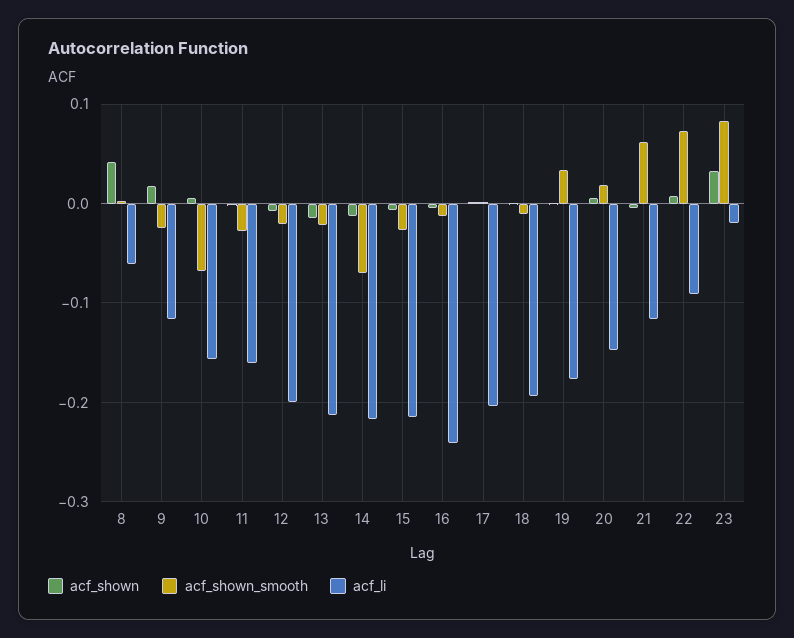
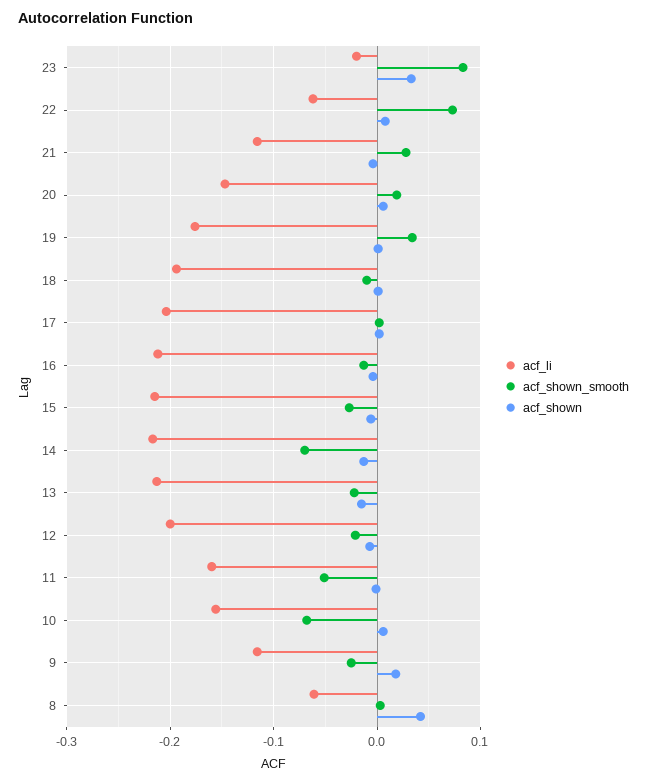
  {
    "acf_shown": {
      "8": 0.04,
      "9": 0.02,
      "10": 0.01,
      "11": 0,
      "12": -0.01,
      "13": -0.02,
      "14": -0.01,
      "15": -0.01,
      "16": 0,
      "17": 0,
      "18": 0,
      "19": 0,
      "20": 0.01,
      "21": 0,
      "22": 0.01,
      "23": 0.03
    },
    "acf_shown_smooth": {
      "8": 0,
      "9": -0.03,
      "10": -0.07,
-     "11": -0.03,
+     "11": -0.05,
      "12": -0.02,
      "13": -0.02,
      "14": -0.07,
      "15": -0.03,
      "16": -0.01,
      "17": 0,
      "18": -0.01,
      "19": 0.03,
      "20": 0.02,
-     "21": 0.06,
+     "21": 0.03,
      "22": 0.07,
      "23": 0.08
    },
    "acf_li": {
      "8": -0.06,
      "9": -0.12,
      "10": -0.16,
      "11": -0.16,
      "12": -0.2,
      "13": -0.21,
      "14": -0.22,
      "15": -0.22,
-     "16": -0.24,
+     "16": -0.21,
      "17": -0.2,
      "18": -0.19,
      "19": -0.18,
      "20": -0.15,
      "21": -0.12,
-     "22": -0.09,
+     "22": -0.06,
      "23": -0.02
    }
  }

